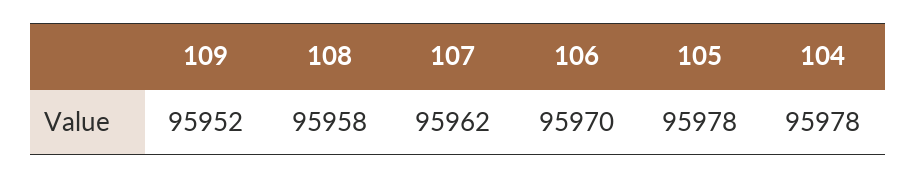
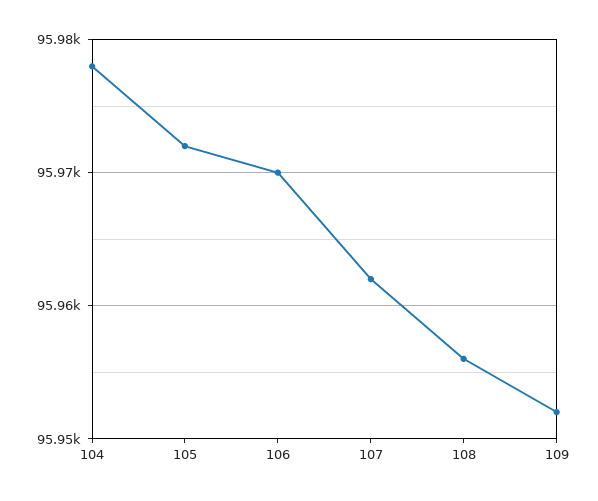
  {
    "109": 95952,
-   "108": 95958,
+   "108": 95956,
    "107": 95962,
    "106": 95970,
-   "105": 95978,
+   "105": 95972,
    "104": 95978
  }

